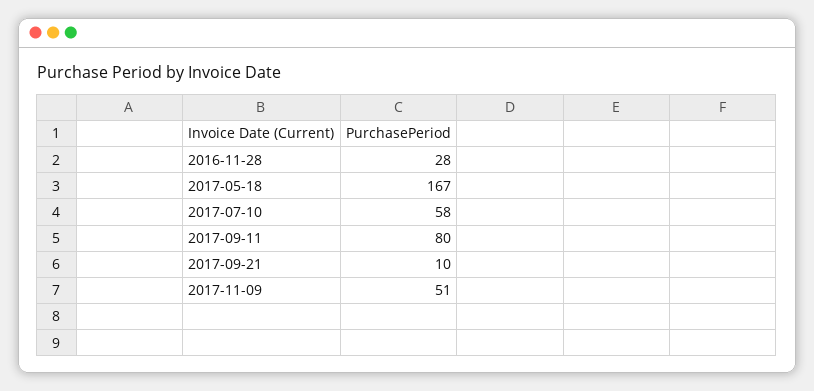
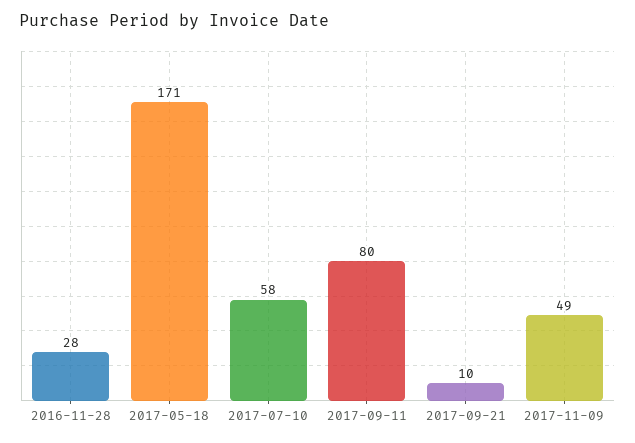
  {
    "2016-11-28": 28,
-   "2017-05-18": 167,
+   "2017-05-18": 171,
    "2017-07-10": 58,
    "2017-09-11": 80,
    "2017-09-21": 10,
-   "2017-11-09": 51
+   "2017-11-09": 49
  }

